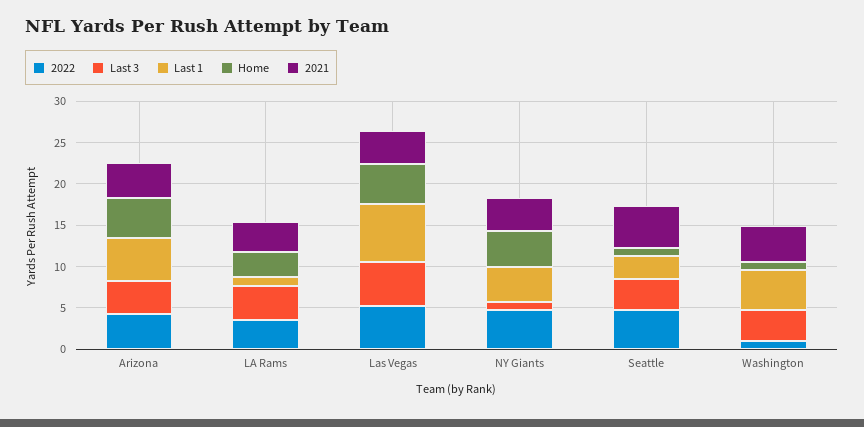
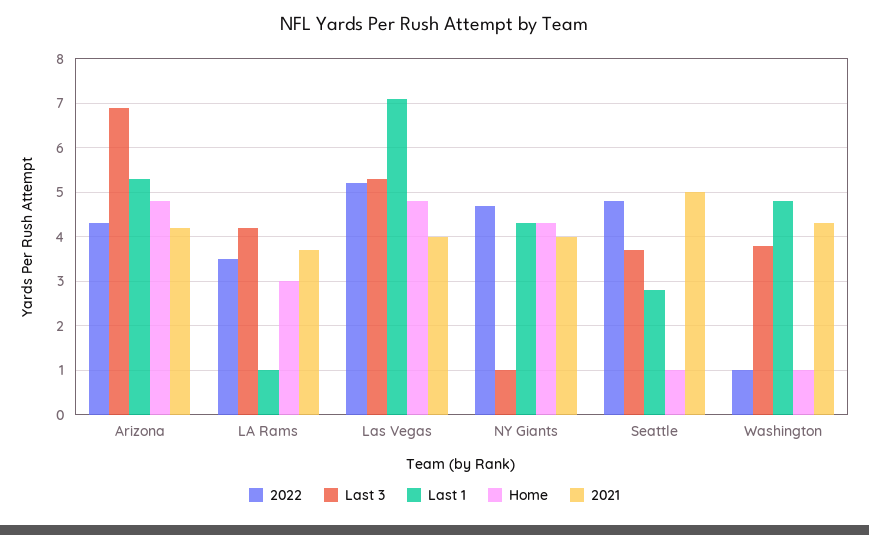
  {
    "2022": {
      "Arizona": 4.5,
      "LA Rams": 3.5,
      "Las Vegas": 5,
      "NY Giants": 4.5,
      "Seattle": 5,
      "Washington": 1
    },
    "Last 3": {
-     "Arizona": 4,
+     "Arizona": 7,
      "LA Rams": 4,
      "Las Vegas": 5.5,
      "NY Giants": 1,
      "Seattle": 3.5,
      "Washington": 4
    },
    "Last 1": {
      "Arizona": 5.5,
      "LA Rams": 1,
      "Las Vegas": 7,
      "NY Giants": 4.5,
      "Seattle": 3,
      "Washington": 5
    },
    "Home": {
      "Arizona": 5,
      "LA Rams": 3,
      "Las Vegas": 5,
      "NY Giants": 4.5,
      "Seattle": 1,
      "Washington": 1
    },
    "2021": {
      "Arizona": 4,
      "LA Rams": 3.5,
      "Las Vegas": 4,
      "NY Giants": 4,
      "Seattle": 5,
      "Washington": 4.5
    }
  }

